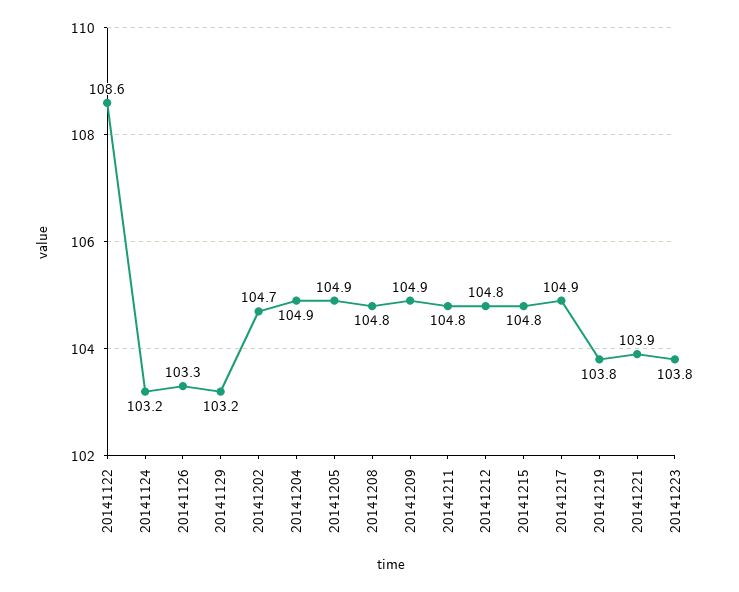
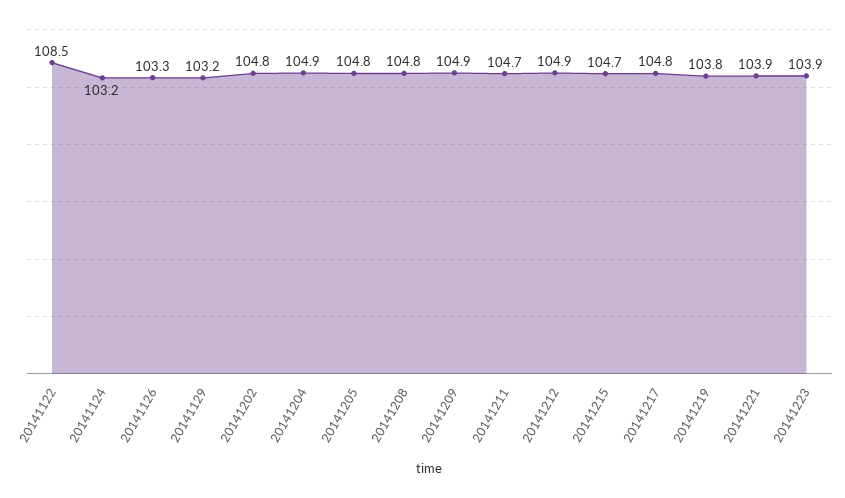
  {
-   "20141122": 108.6,
+   "20141122": 108.5,
    "20141124": 103.2,
    "20141126": 103.3,
    "20141129": 103.2,
-   "20141202": 104.7,
+   "20141202": 104.8,
    "20141204": 104.9,
-   "20141205": 104.9,
+   "20141205": 104.8,
    "20141208": 104.8,
    "20141209": 104.9,
-   "20141211": 104.8,
+   "20141211": 104.7,
-   "20141212": 104.8,
+   "20141212": 104.9,
-   "20141215": 104.8,
+   "20141215": 104.7,
-   "20141217": 104.9,
+   "20141217": 104.8,
    "20141219": 103.8,
    "20141221": 103.9,
-   "20141223": 103.8
+   "20141223": 103.9
  }

